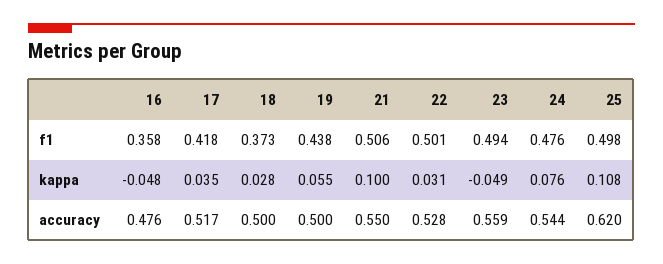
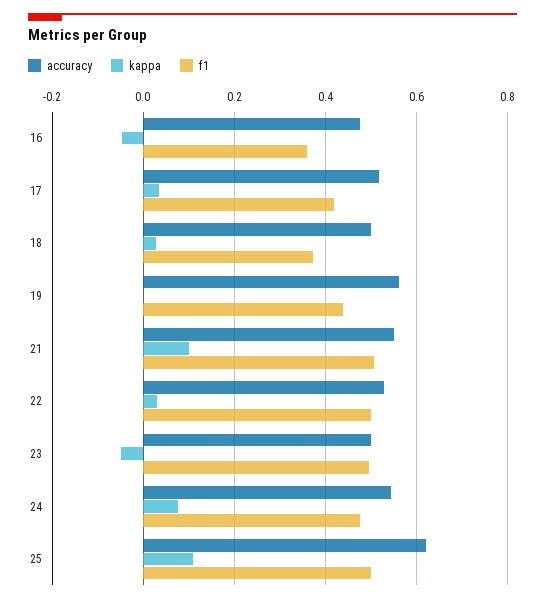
  {
    "f1": {
      "16": 0.358,
      "17": 0.418,
      "18": 0.373,
      "19": 0.438,
      "21": 0.506,
      "22": 0.501,
      "23": 0.494,
      "24": 0.476,
      "25": 0.498
    },
    "kappa": {
      "16": -0.048,
      "17": 0.035,
      "18": 0.028,
-     "19": 0.055,
+     "19": 0,
      "21": 0.1,
      "22": 0.031,
      "23": -0.049,
      "24": 0.076,
      "25": 0.108
    },
    "accuracy": {
      "16": 0.476,
      "17": 0.517,
      "18": 0.5,
-     "19": 0.5,
+     "19": 0.56,
      "21": 0.55,
      "22": 0.528,
-     "23": 0.559,
+     "23": 0.5,
      "24": 0.544,
      "25": 0.62
    }
  }

